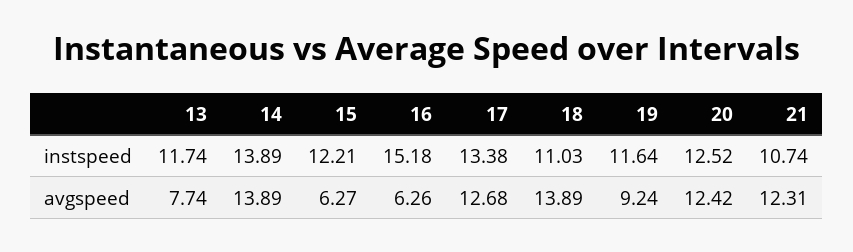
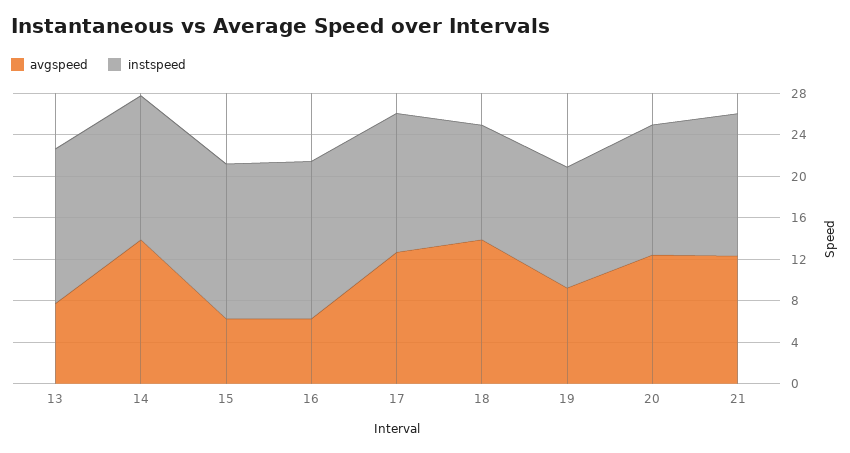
  {
    "instspeed": {
-     "13": 11.74,
+     "13": 15,
      "14": 13.89,
-     "15": 12.21,
+     "15": 15,
      "16": 15.18,
      "17": 13.38,
      "18": 11.03,
      "19": 11.64,
      "20": 12.52,
-     "21": 10.74
+     "21": 14
    },
    "avgspeed": {
      "13": 7.74,
      "14": 13.89,
      "15": 6.27,
      "16": 6.26,
      "17": 12.68,
      "18": 13.89,
      "19": 9.24,
      "20": 12.42,
      "21": 12.31
    }
  }

